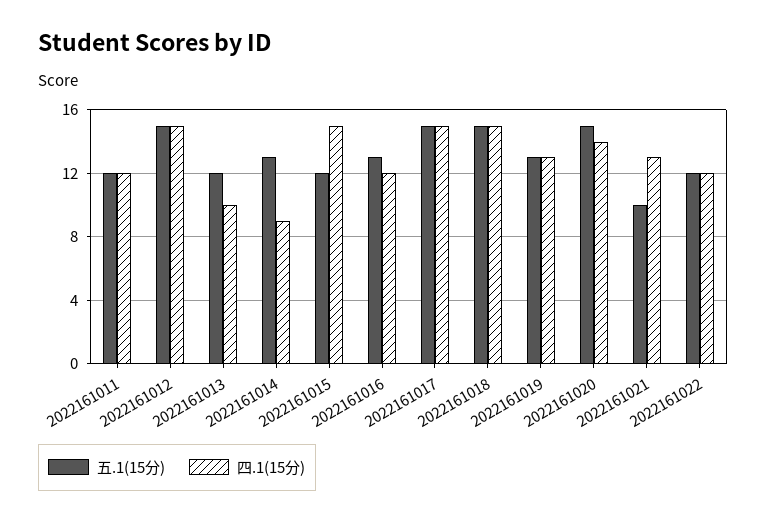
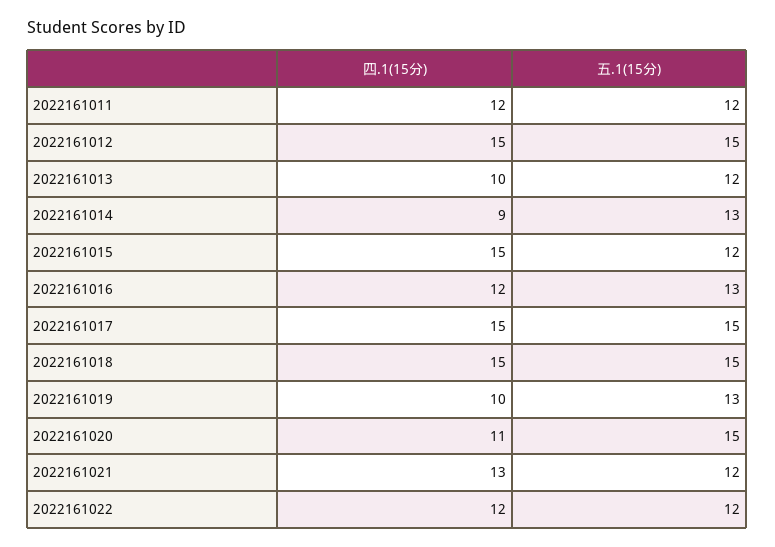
  {
    "五.1(15分)": {
      "2022161011": 12,
      "2022161012": 15,
      "2022161013": 12,
      "2022161014": 13,
      "2022161015": 12,
      "2022161016": 13,
      "2022161017": 15,
      "2022161018": 15,
      "2022161019": 13,
      "2022161020": 15,
-     "2022161021": 10,
+     "2022161021": 12,
      "2022161022": 12
    },
    "四.1(15分)": {
      "2022161011": 12,
      "2022161012": 15,
      "2022161013": 10,
      "2022161014": 9,
      "2022161015": 15,
      "2022161016": 12,
      "2022161017": 15,
      "2022161018": 15,
-     "2022161019": 13,
+     "2022161019": 10,
-     "2022161020": 14,
+     "2022161020": 11,
      "2022161021": 13,
      "2022161022": 12
    }
  }

